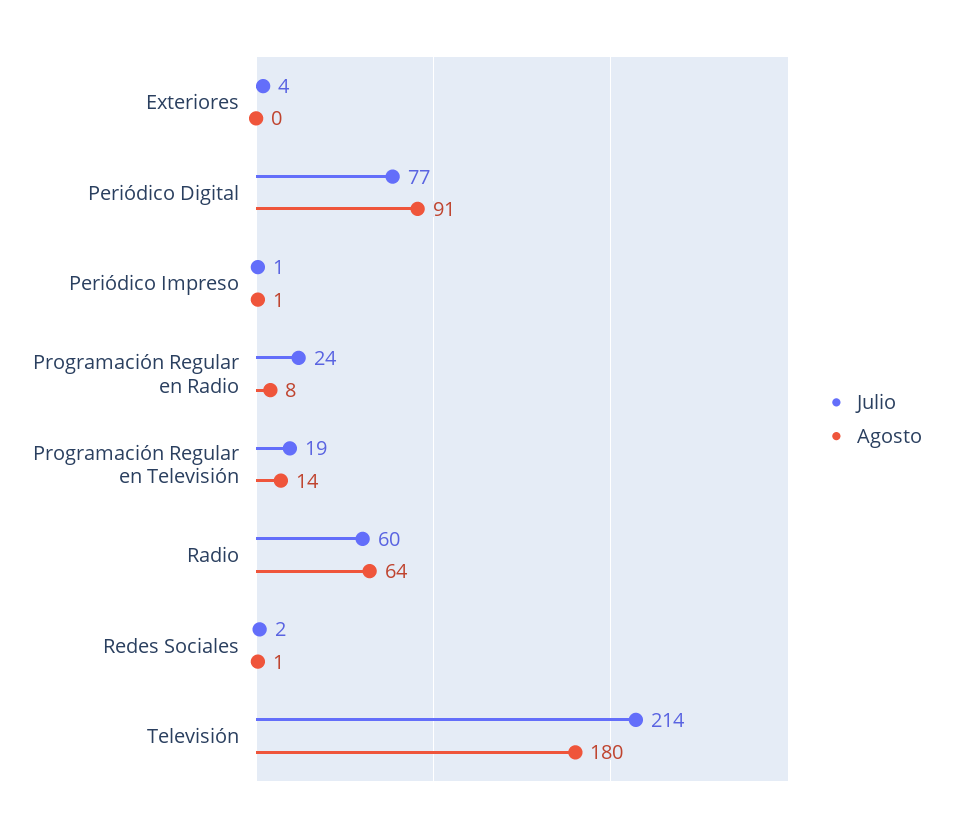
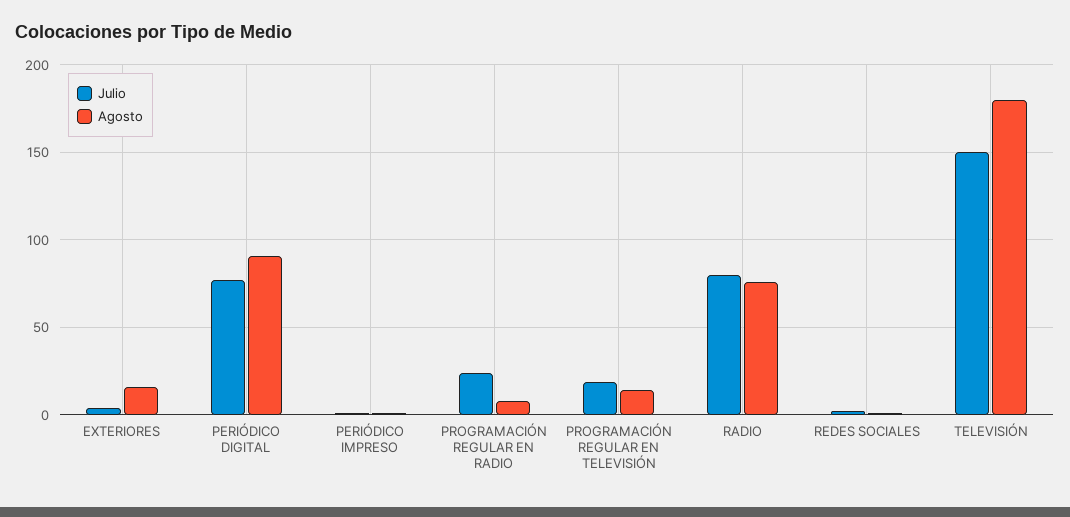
  {
    "Julio": {
      "Exteriores": 4,
      "Periódico Digital": 77,
      "Periódico Impreso": 1,
      "Programación Regular en Radio": 24,
      "Programación Regular en Televisión": 19,
-     "Radio": 60,
+     "Radio": 80,
      "Redes Sociales": 2,
-     "Televisión": 214
+     "Televisión": 150
    },
    "Agosto": {
-     "Exteriores": 0,
+     "Exteriores": 15,
      "Periódico Digital": 91,
      "Periódico Impreso": 1,
      "Programación Regular en Radio": 8,
      "Programación Regular en Televisión": 14,
-     "Radio": 64,
+     "Radio": 75,
      "Redes Sociales": 1,
      "Televisión": 180
    }
  }

